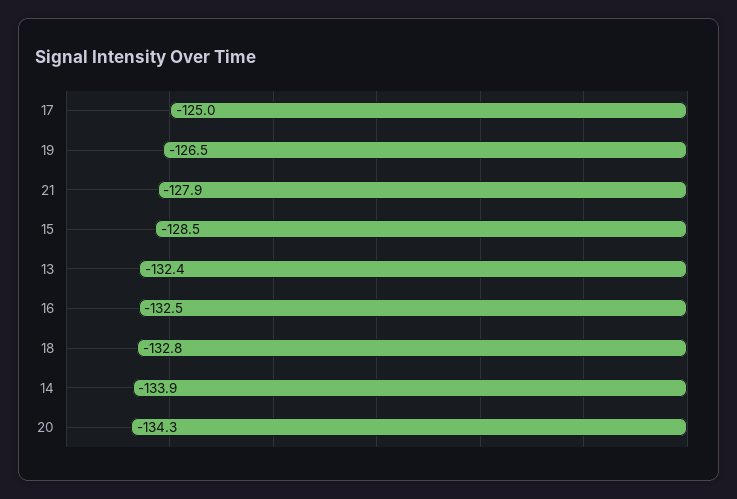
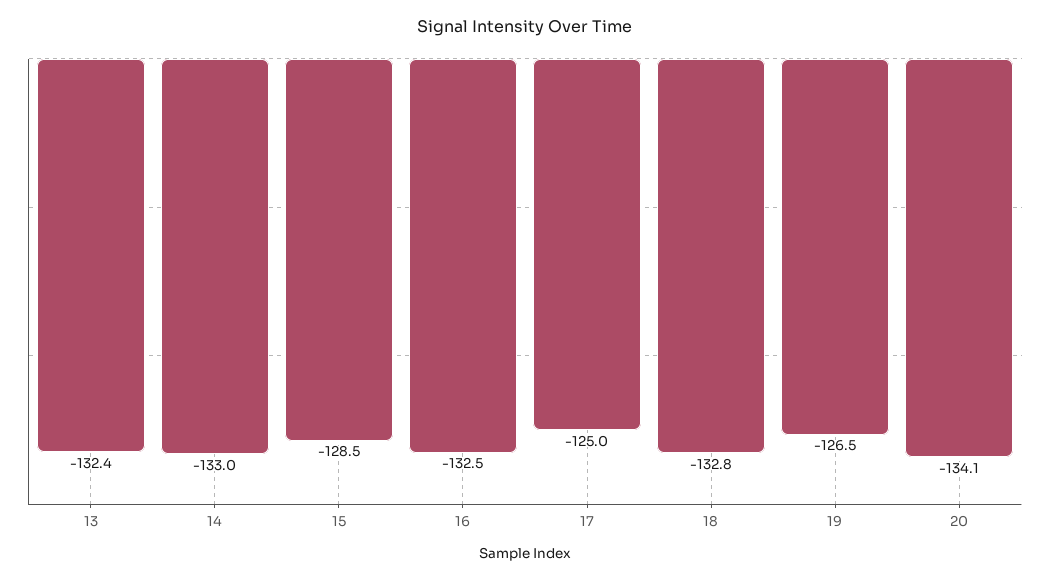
  {
    "17": -125,
    "19": -126.5,
-   "21": -127.9,
    "15": -128.5,
    "13": -132.4,
    "16": -132.5,
    "18": -132.8,
-   "14": -133.9,
+   "14": -133,
-   "20": -134.3
+   "20": -134.1
  }

